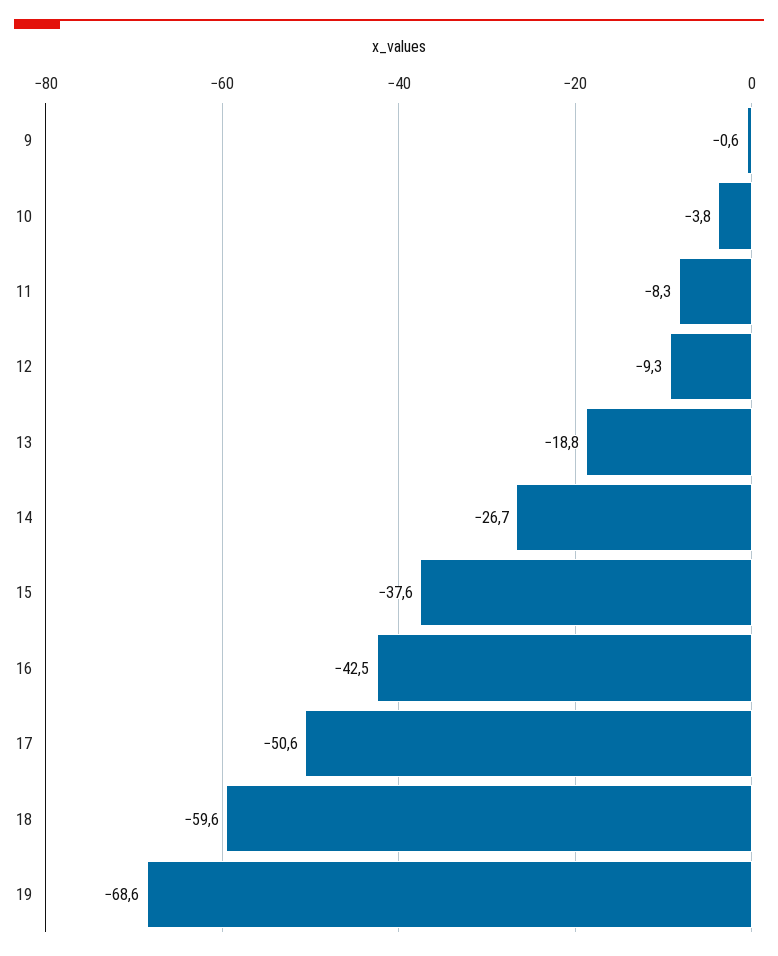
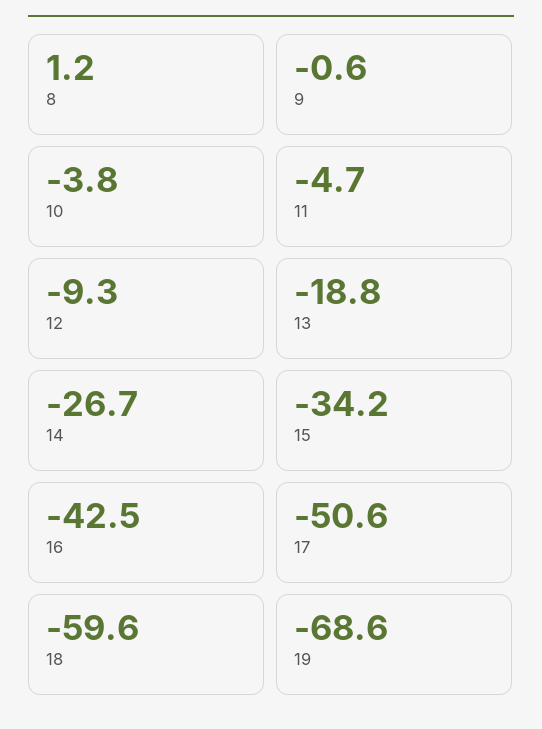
  {
    "9": -0.6,
    "10": -3.8,
-   "11": -8.3,
+   "11": -4.7,
    "12": -9.3,
    "13": -18.8,
    "14": -26.7,
-   "15": -37.6,
+   "15": -34.2,
    "16": -42.5,
    "17": -50.6,
    "18": -59.6,
-   "19": -68.6
+   "19": -68.6,
+   "8": 1.2
  }

